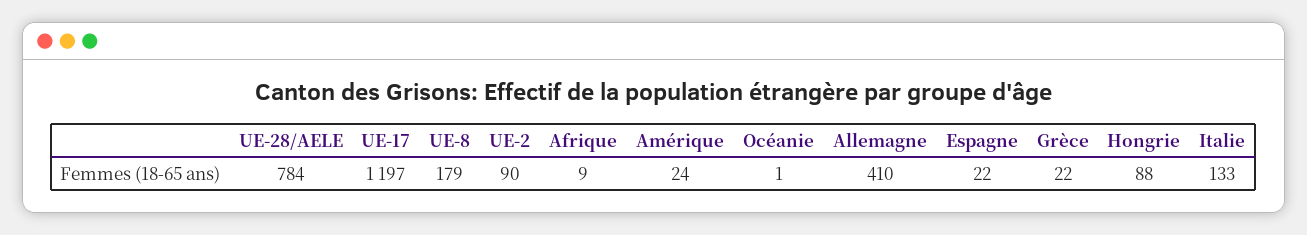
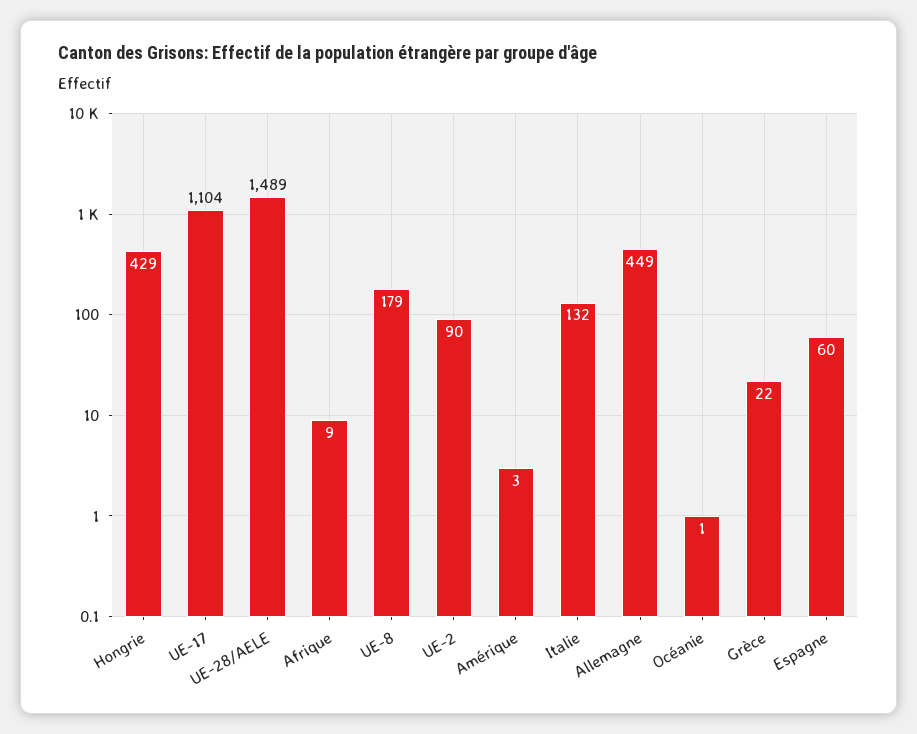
  {
-   "UE-28/AELE": 784,
+   "UE-28/AELE": 1489,
-   "UE-17": 1197,
+   "UE-17": 1104,
    "UE-8": 179,
    "UE-2": 90,
    "Afrique": 9,
-   "Amérique": 24,
+   "Amérique": 3,
    "Océanie": 1,
-   "Allemagne": 410,
+   "Allemagne": 449,
-   "Espagne": 22,
+   "Espagne": 60,
    "Grèce": 22,
-   "Hongrie": 88,
+   "Hongrie": 429,
-   "Italie": 133
+   "Italie": 132
  }

